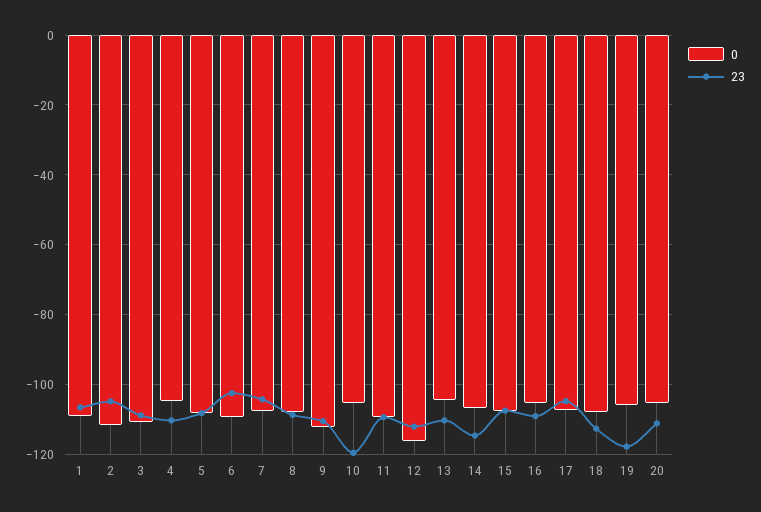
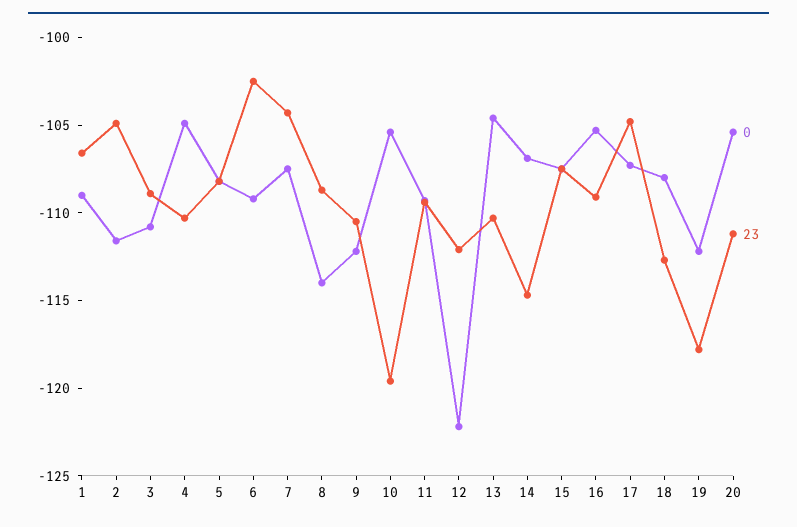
  {
    "0": {
      "1": -109,
      "2": -112,
      "3": -111,
      "4": -105,
      "5": -108,
      "6": -109,
      "7": -108,
-     "8": -108,
+     "8": -114,
      "9": -112,
      "10": -105,
      "11": -109,
-     "12": -116,
+     "12": -122,
      "13": -105,
      "14": -107,
      "15": -108,
      "16": -105,
      "17": -107,
      "18": -108,
-     "19": -106,
+     "19": -112,
      "20": -105
    },
    "23": {
      "1": -107,
      "2": -105,
      "3": -109,
      "4": -110,
      "5": -108,
      "6": -103,
      "7": -104,
      "8": -109,
      "9": -111,
      "10": -120,
      "11": -109,
      "12": -112,
      "13": -110,
      "14": -115,
      "15": -108,
      "16": -109,
      "17": -105,
      "18": -113,
      "19": -118,
      "20": -111
    }
  }

